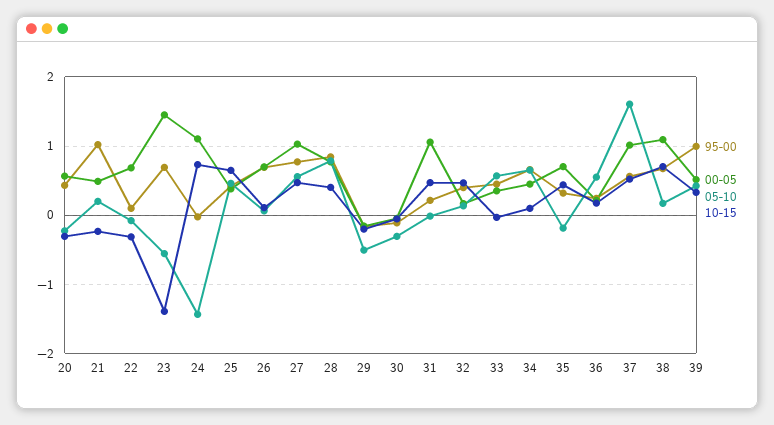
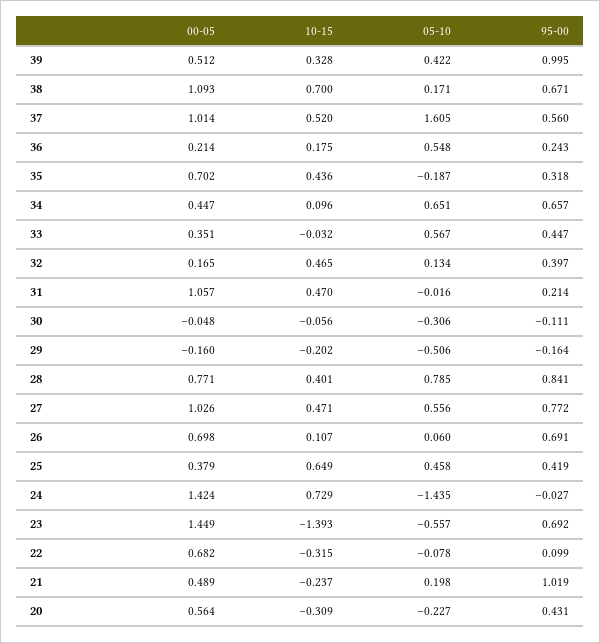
  {
    "95-00": {
      "20": 0.431,
      "21": 1.019,
      "22": 0.099,
      "23": 0.692,
      "24": -0.027,
      "25": 0.419,
      "26": 0.691,
      "27": 0.772,
      "28": 0.841,
      "29": -0.164,
      "30": -0.111,
      "31": 0.214,
      "32": 0.397,
      "33": 0.447,
      "34": 0.657,
      "35": 0.318,
      "36": 0.243,
      "37": 0.56,
      "38": 0.671,
      "39": 0.995
    },
    "00-05": {
      "20": 0.564,
      "21": 0.489,
      "22": 0.682,
      "23": 1.449,
-     "24": 1.1,
+     "24": 1.424,
      "25": 0.379,
      "26": 0.698,
      "27": 1.026,
      "28": 0.771,
      "29": -0.16,
      "30": -0.048,
      "31": 1.057,
      "32": 0.165,
      "33": 0.351,
      "34": 0.447,
      "35": 0.702,
      "36": 0.214,
      "37": 1.014,
      "38": 1.093,
      "39": 0.512
    },
    "05-10": {
      "20": -0.227,
      "21": 0.198,
      "22": -0.078,
      "23": -0.557,
      "24": -1.435,
      "25": 0.458,
      "26": 0.06,
      "27": 0.556,
      "28": 0.785,
      "29": -0.506,
      "30": -0.306,
      "31": -0.016,
      "32": 0.134,
      "33": 0.567,
      "34": 0.651,
      "35": -0.187,
      "36": 0.548,
      "37": 1.605,
      "38": 0.171,
      "39": 0.422
    },
    "10-15": {
      "20": -0.309,
      "21": -0.237,
      "22": -0.315,
      "23": -1.393,
      "24": 0.729,
      "25": 0.649,
      "26": 0.107,
      "27": 0.471,
      "28": 0.401,
      "29": -0.202,
      "30": -0.056,
      "31": 0.47,
      "32": 0.465,
      "33": -0.032,
      "34": 0.096,
      "35": 0.436,
      "36": 0.175,
      "37": 0.52,
      "38": 0.7,
      "39": 0.328
    }
  }

